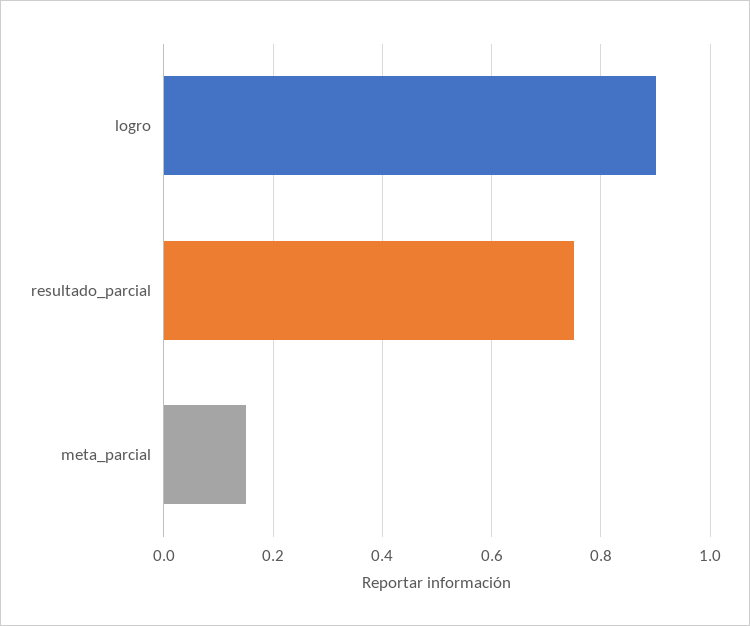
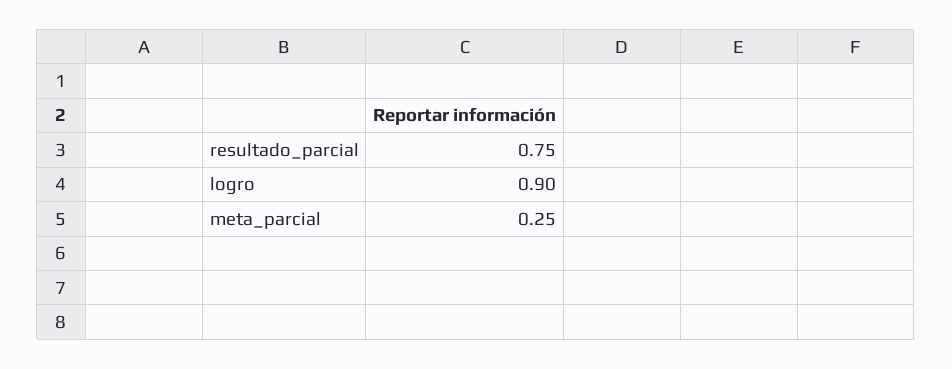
  {
    "logro": 0.9,
    "resultado_parcial": 0.75,
-   "meta_parcial": 0.15
+   "meta_parcial": 0.25
  }

